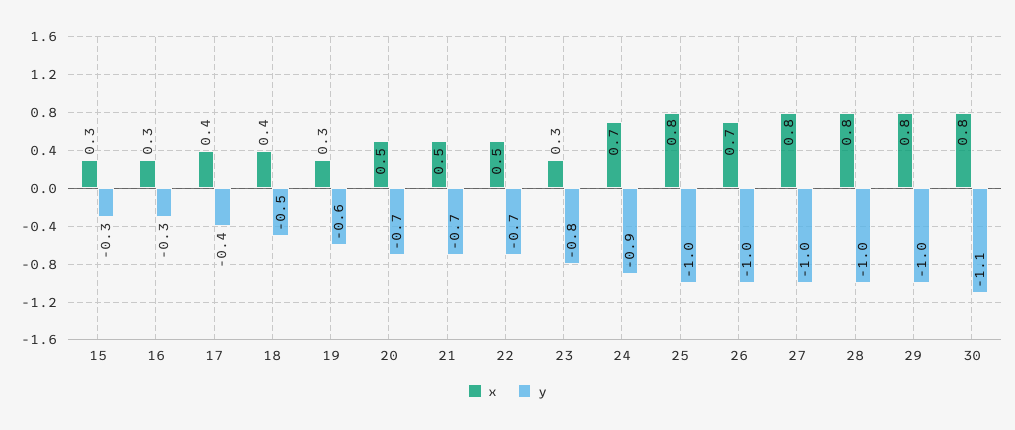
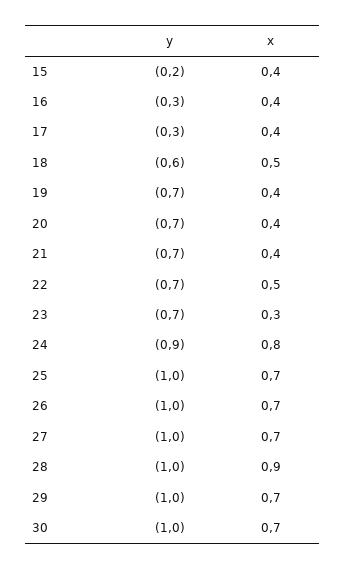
  {
    "x": {
-     "15": 0.3,
+     "15": 0.4,
-     "16": 0.3,
+     "16": 0.4,
      "17": 0.4,
-     "18": 0.4,
+     "18": 0.5,
-     "19": 0.3,
+     "19": 0.4,
-     "20": 0.5,
+     "20": 0.4,
-     "21": 0.5,
+     "21": 0.4,
      "22": 0.5,
      "23": 0.3,
-     "24": 0.7,
+     "24": 0.8,
-     "25": 0.8,
+     "25": 0.7,
      "26": 0.7,
-     "27": 0.8,
+     "27": 0.7,
-     "28": 0.8,
+     "28": 0.9,
-     "29": 0.8,
+     "29": 0.7,
-     "30": 0.8
+     "30": 0.7
    },
    "y": {
-     "15": -0.3,
+     "15": -0.2,
      "16": -0.3,
-     "17": -0.4,
+     "17": -0.3,
-     "18": -0.5,
+     "18": -0.6,
-     "19": -0.6,
+     "19": -0.7,
      "20": -0.7,
      "21": -0.7,
      "22": -0.7,
-     "23": -0.8,
+     "23": -0.7,
      "24": -0.9,
      "25": -1,
      "26": -1,
      "27": -1,
      "28": -1,
      "29": -1,
-     "30": -1.1
+     "30": -1
    }
  }

